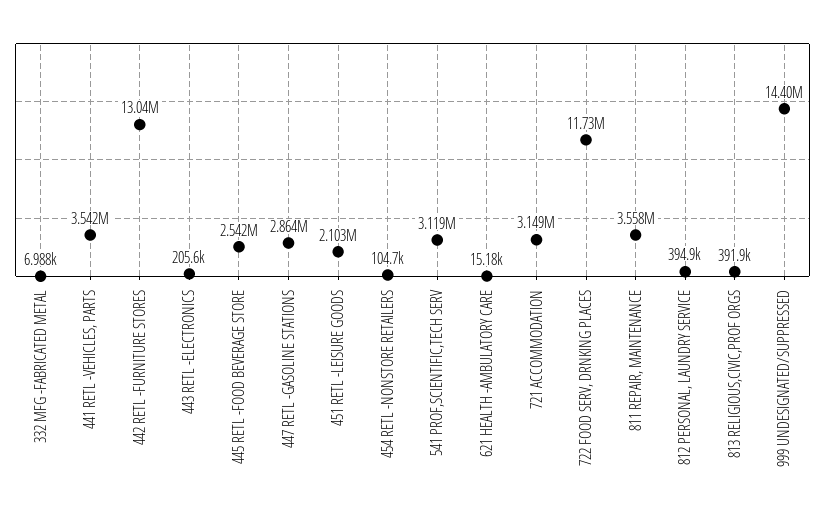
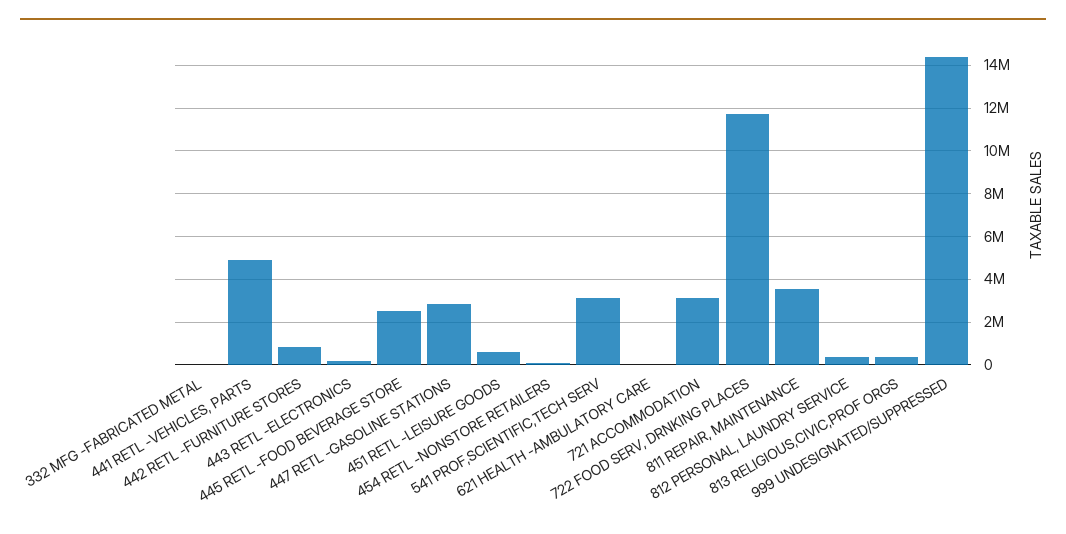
  {
    "332 MFG -FABRICATED METAL": 6988,
-   "441 RETL -VEHICLES, PARTS": 3542000,
+   "441 RETL -VEHICLES, PARTS": 5000000,
-   "442 RETL -FURNITURE STORES": 13040000,
+   "442 RETL -FURNITURE STORES": 1000000,
    "443 RETL -ELECTRONICS": 205600,
    "445 RETL -FOOD BEVERAGE STORE": 2542000,
    "447 RETL -GASOLINE STATIONS": 2864000,
-   "451 RETL -LEISURE GOODS": 2103000,
+   "451 RETL -LEISURE GOODS": 500000,
    "454 RETL -NONSTORE RETAILERS": 104700,
    "541 PROF,SCIENTIFIC,TECH SERV": 3119000,
    "621 HEALTH -AMBULATORY CARE": 15180,
    "721 ACCOMMODATION": 3149000,
    "722 FOOD SERV, DRNKING PLACES": 11730000,
    "811 REPAIR, MAINTENANCE": 3558000,
    "812 PERSONAL, LAUNDRY SERVICE": 394900,
    "813 RELIGIOUS,CIVIC,PROF ORGS": 391900,
    "999 UNDESIGNATED/SUPPRESSED": 14400000
  }

